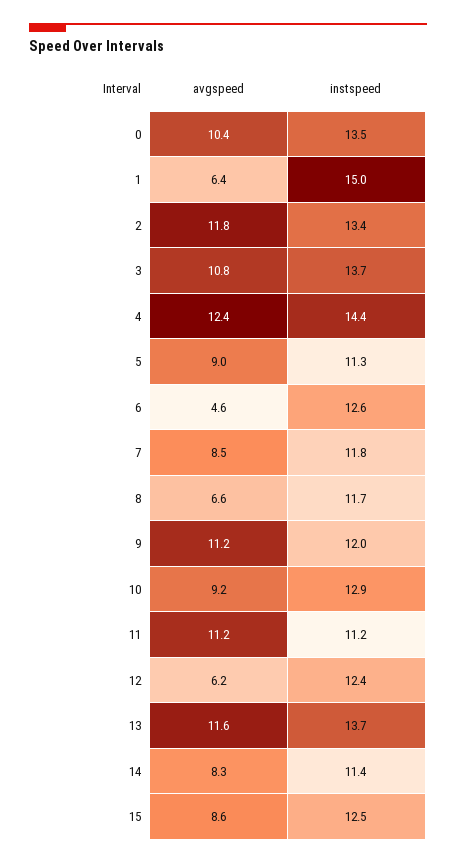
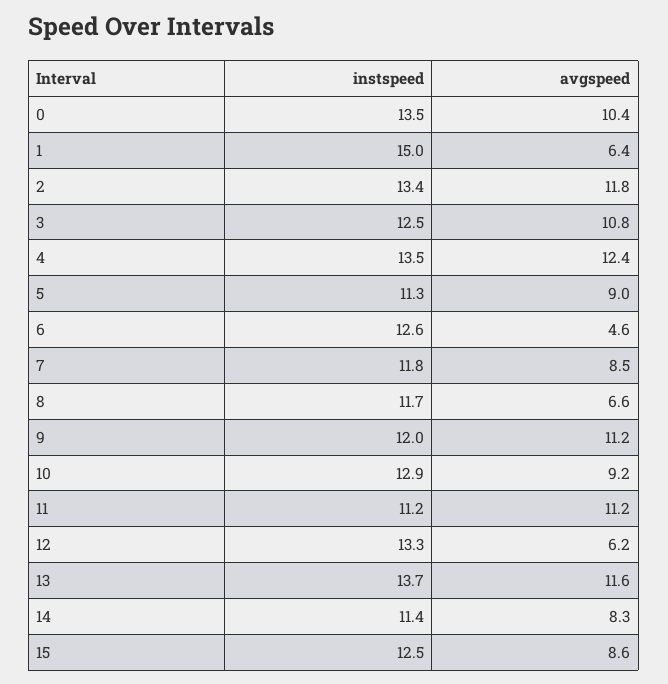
  {
    "avgspeed": {
      "0": 10.4,
      "1": 6.4,
      "2": 11.8,
      "3": 10.8,
      "4": 12.4,
      "5": 9,
      "6": 4.6,
      "7": 8.5,
      "8": 6.6,
      "9": 11.2,
      "10": 9.2,
      "11": 11.2,
      "12": 6.2,
      "13": 11.6,
      "14": 8.3,
      "15": 8.6
    },
    "instspeed": {
      "0": 13.5,
      "1": 15,
      "2": 13.4,
-     "3": 13.7,
+     "3": 12.5,
-     "4": 14.4,
+     "4": 13.5,
      "5": 11.3,
      "6": 12.6,
      "7": 11.8,
      "8": 11.7,
      "9": 12,
      "10": 12.9,
      "11": 11.2,
-     "12": 12.4,
+     "12": 13.3,
      "13": 13.7,
      "14": 11.4,
      "15": 12.5
    }
  }

